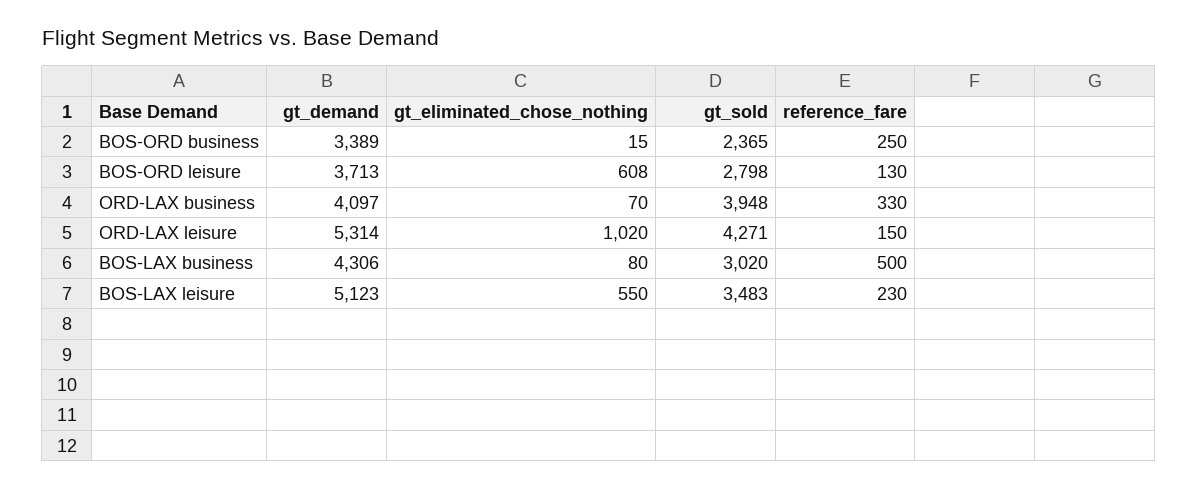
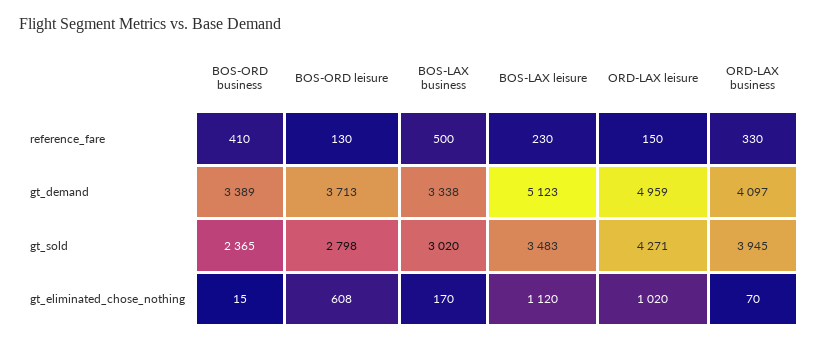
  {
    "gt_demand": {
      "BOS-ORD business": 3389,
      "BOS-ORD leisure": 3713,
      "ORD-LAX business": 4097,
-     "ORD-LAX leisure": 5314,
+     "ORD-LAX leisure": 4959,
-     "BOS-LAX business": 4306,
+     "BOS-LAX business": 3338,
      "BOS-LAX leisure": 5123
    },
    "gt_eliminated_chose_nothing": {
      "BOS-ORD business": 15,
      "BOS-ORD leisure": 608,
      "ORD-LAX business": 70,
      "ORD-LAX leisure": 1020,
-     "BOS-LAX business": 80,
+     "BOS-LAX business": 170,
-     "BOS-LAX leisure": 550
+     "BOS-LAX leisure": 1120
    },
    "gt_sold": {
      "BOS-ORD business": 2365,
      "BOS-ORD leisure": 2798,
-     "ORD-LAX business": 3948,
+     "ORD-LAX business": 3945,
      "ORD-LAX leisure": 4271,
      "BOS-LAX business": 3020,
      "BOS-LAX leisure": 3483
    },
    "reference_fare": {
-     "BOS-ORD business": 250,
+     "BOS-ORD business": 410,
      "BOS-ORD leisure": 130,
      "ORD-LAX business": 330,
      "ORD-LAX leisure": 150,
      "BOS-LAX business": 500,
      "BOS-LAX leisure": 230
    }
  }

